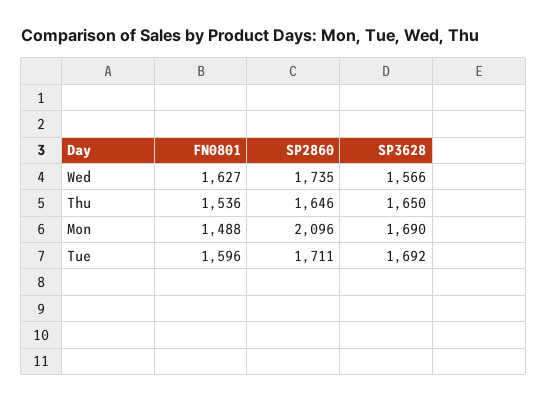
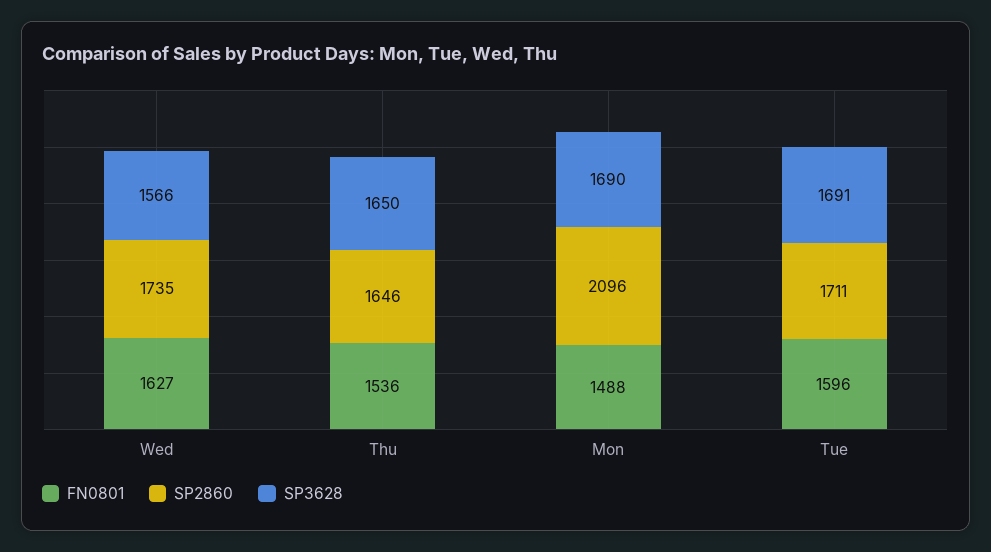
  {
    "FN0801": {
      "Wed": 1627,
      "Thu": 1536,
      "Mon": 1488,
      "Tue": 1596
    },
    "SP2860": {
      "Wed": 1735,
      "Thu": 1646,
      "Mon": 2096,
      "Tue": 1711
    },
    "SP3628": {
      "Wed": 1566,
      "Thu": 1650,
      "Mon": 1690,
-     "Tue": 1692
+     "Tue": 1691
    }
  }

